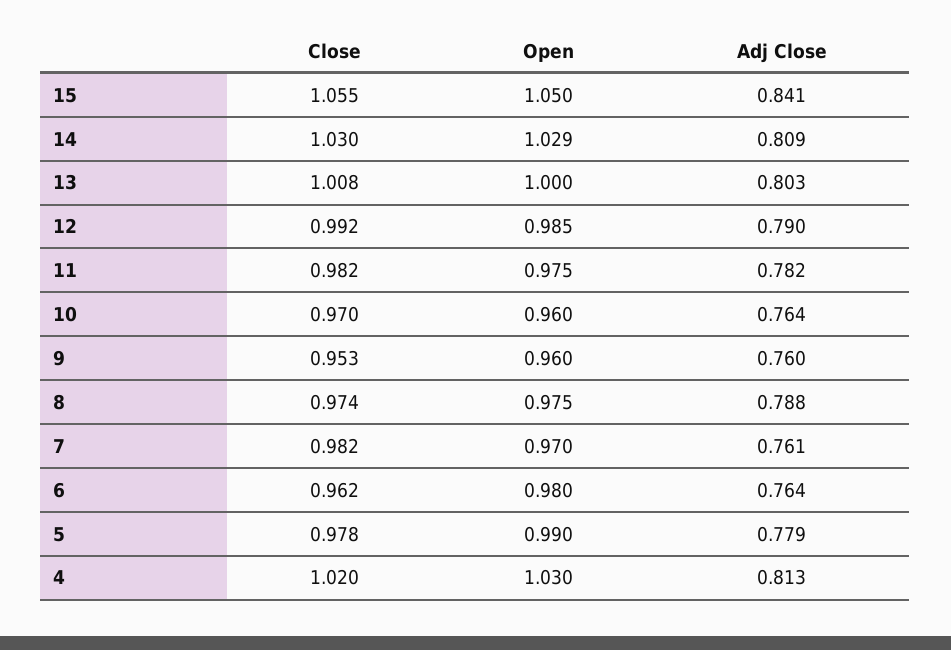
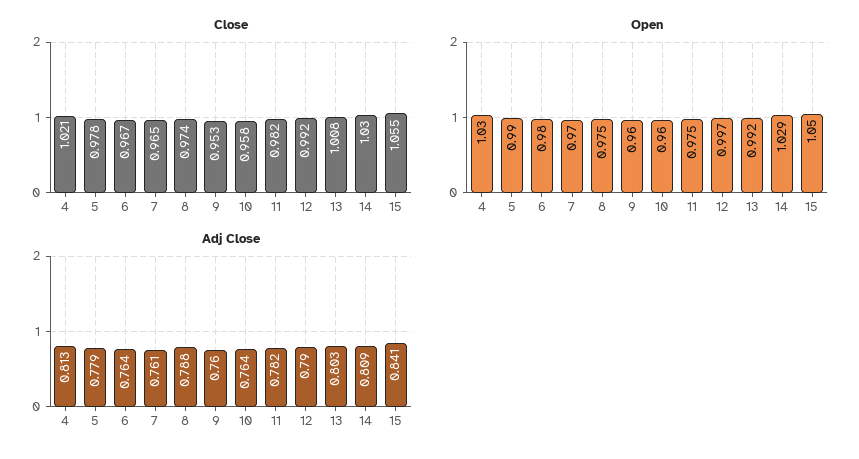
  {
    "Close": {
      "15": 1.055,
      "14": 1.03,
      "13": 1.008,
      "12": 0.992,
      "11": 0.982,
-     "10": 0.97,
+     "10": 0.958,
      "9": 0.953,
      "8": 0.974,
-     "7": 0.982,
+     "7": 0.965,
-     "6": 0.962,
+     "6": 0.967,
      "5": 0.978,
-     "4": 1.02
+     "4": 1.021
    },
    "Open": {
      "15": 1.05,
      "14": 1.029,
-     "13": 1,
+     "13": 0.992,
-     "12": 0.985,
+     "12": 0.997,
      "11": 0.975,
      "10": 0.96,
      "9": 0.96,
      "8": 0.975,
      "7": 0.97,
      "6": 0.98,
      "5": 0.99,
      "4": 1.03
    },
    "Adj Close": {
      "15": 0.841,
      "14": 0.809,
      "13": 0.803,
      "12": 0.79,
      "11": 0.782,
      "10": 0.764,
      "9": 0.76,
      "8": 0.788,
      "7": 0.761,
      "6": 0.764,
      "5": 0.779,
      "4": 0.813
    }
  }

